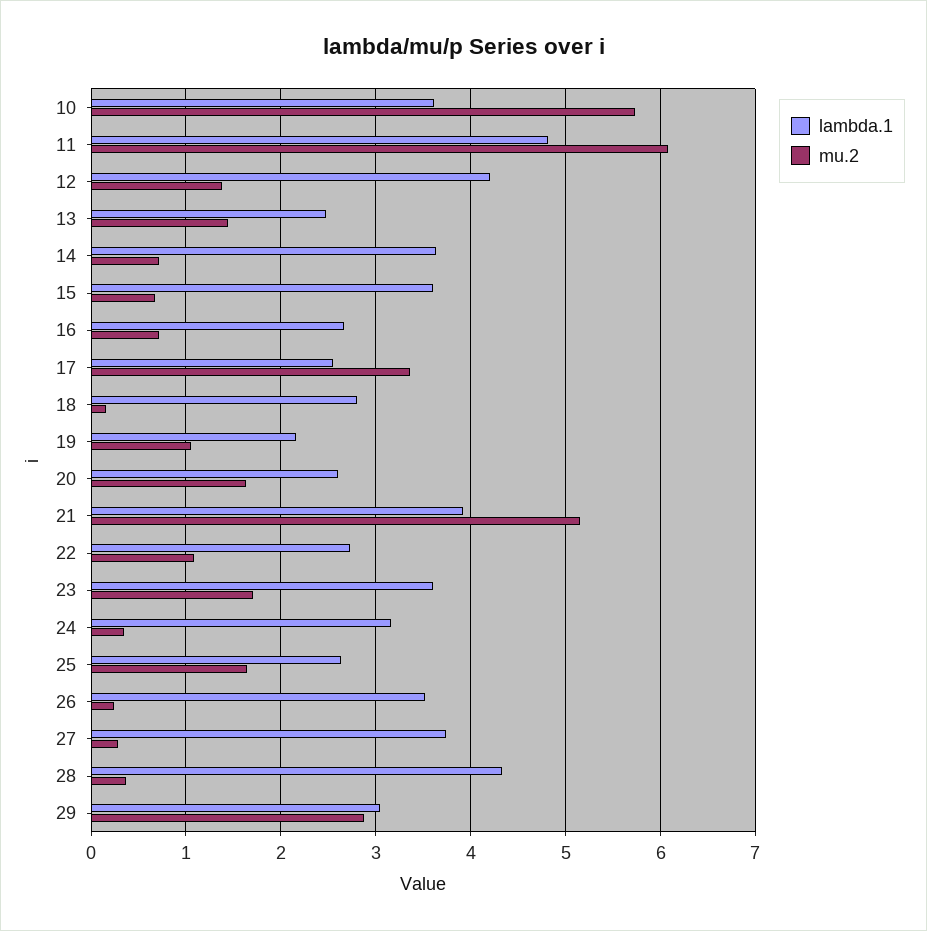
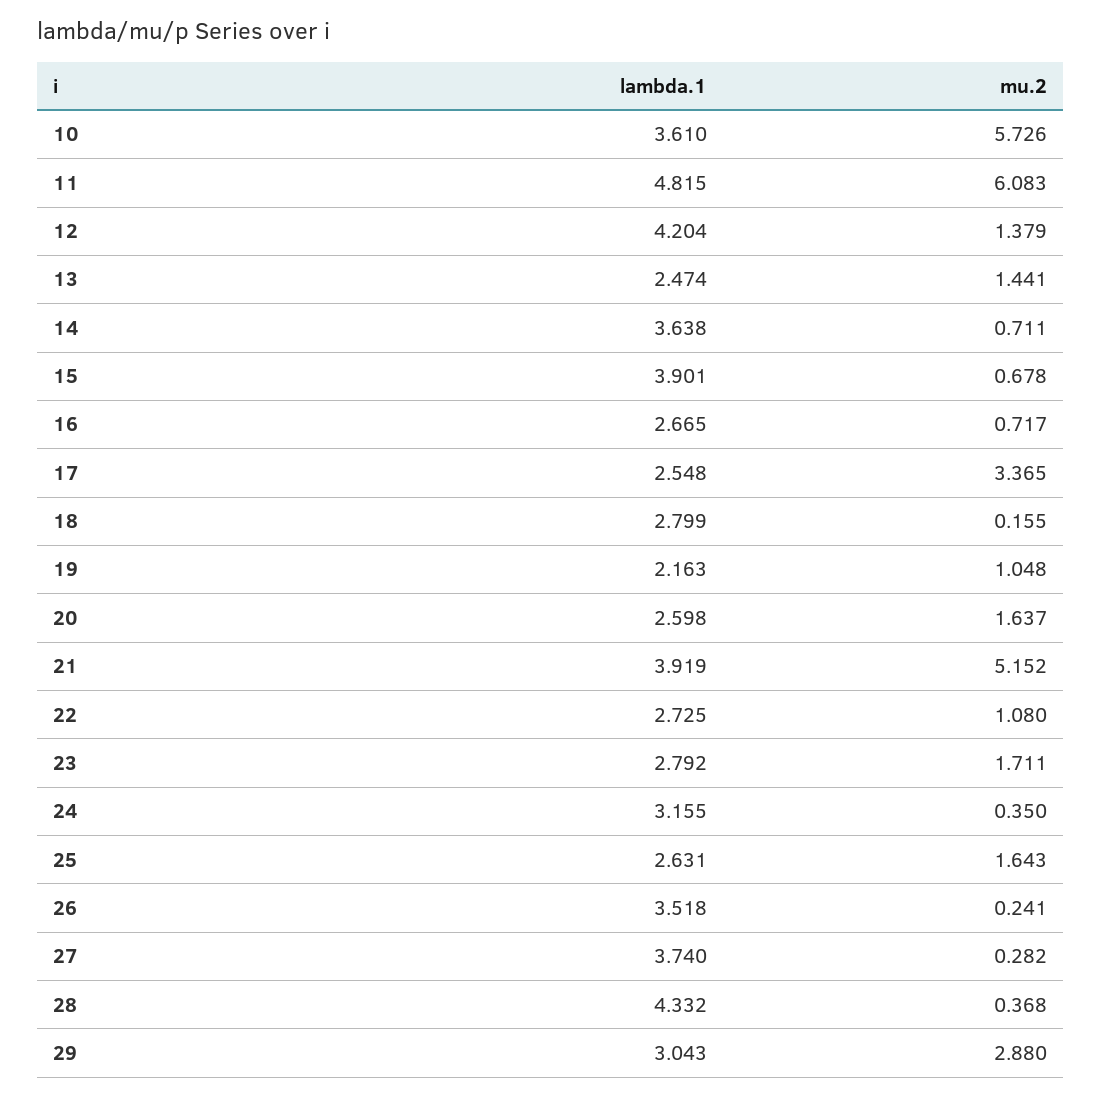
  {
    "lambda.1": {
      "10": 3.61,
      "11": 4.815,
      "12": 4.204,
      "13": 2.474,
      "14": 3.638,
-     "15": 3.6,
+     "15": 3.901,
      "16": 2.665,
      "17": 2.548,
      "18": 2.799,
      "19": 2.163,
      "20": 2.598,
      "21": 3.919,
      "22": 2.725,
-     "23": 3.6,
+     "23": 2.792,
      "24": 3.155,
      "25": 2.631,
      "26": 3.518,
      "27": 3.74,
      "28": 4.332,
      "29": 3.043
    },
    "mu.2": {
      "10": 5.726,
      "11": 6.083,
      "12": 1.379,
      "13": 1.441,
      "14": 0.711,
      "15": 0.678,
      "16": 0.717,
      "17": 3.365,
      "18": 0.155,
      "19": 1.048,
      "20": 1.637,
      "21": 5.152,
      "22": 1.08,
      "23": 1.711,
      "24": 0.35,
      "25": 1.643,
      "26": 0.241,
      "27": 0.282,
      "28": 0.368,
      "29": 2.88
    }
  }

